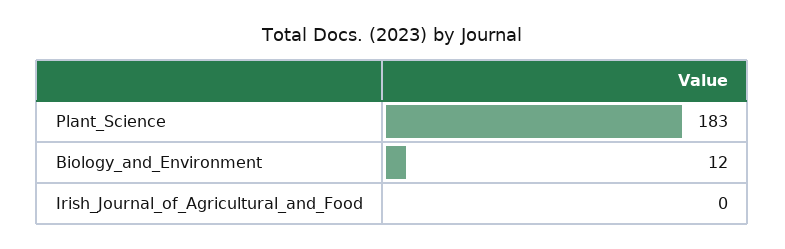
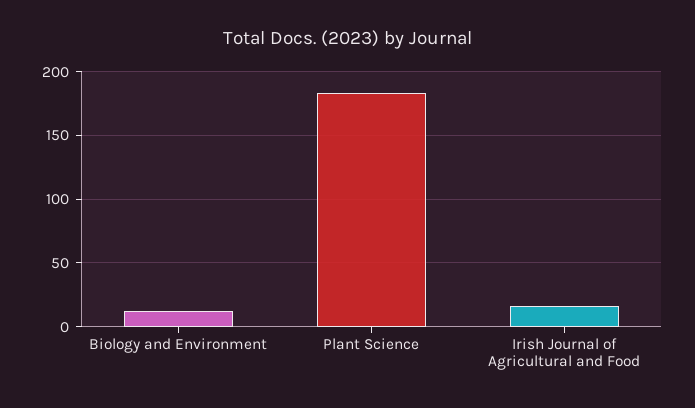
  {
    "Plant_Science": 183,
    "Biology_and_Environment": 12,
-   "Irish_Journal_of_Agricultural_and_Food": 0
+   "Irish_Journal_of_Agricultural_and_Food": 15
  }

